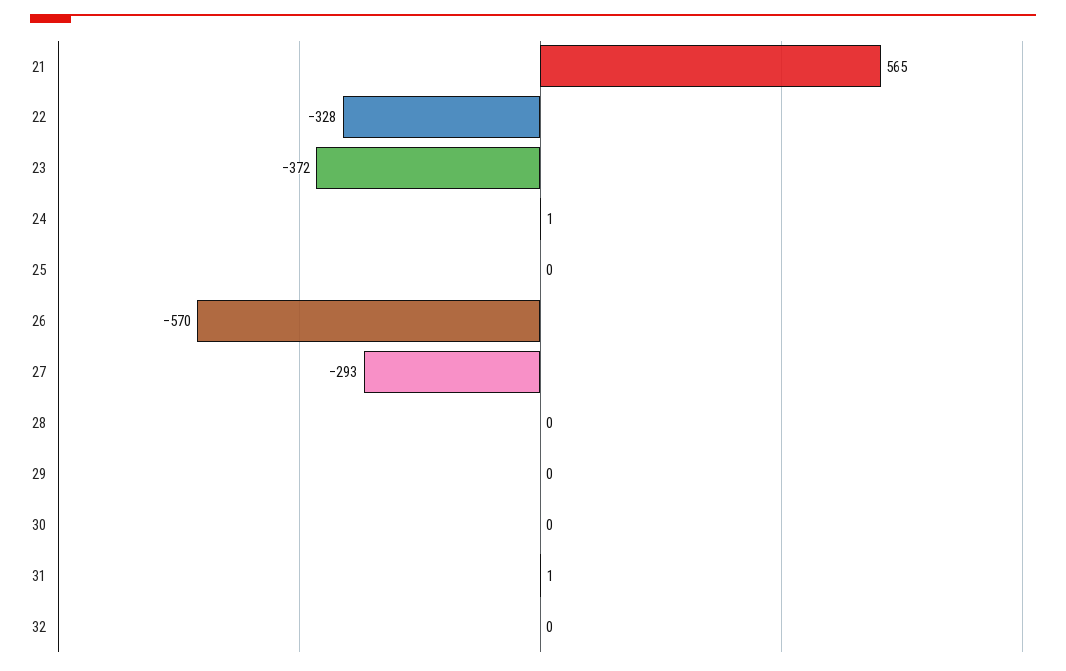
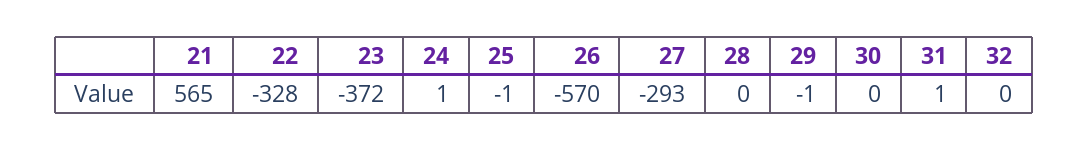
  {
    "21": 565,
    "22": -328,
    "23": -372,
    "24": 1,
-   "25": 0,
+   "25": -1,
    "26": -570,
    "27": -293,
    "28": 0,
-   "29": 0,
+   "29": -1,
    "30": 0,
    "31": 1,
    "32": 0
  }

